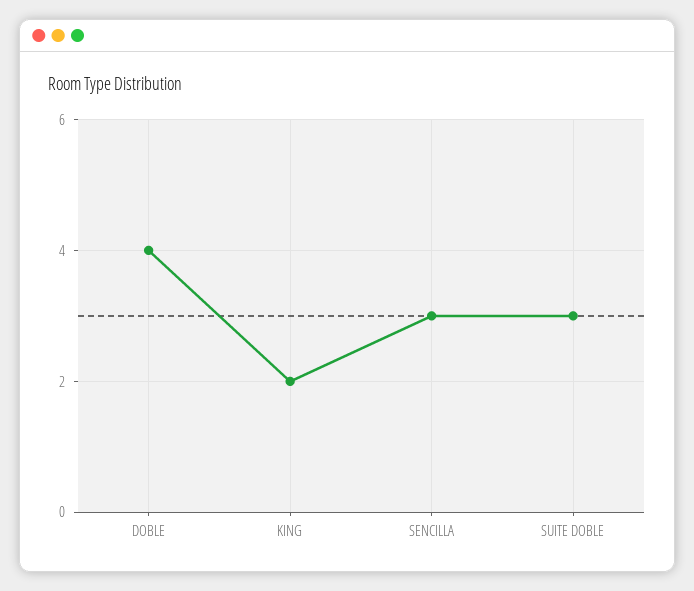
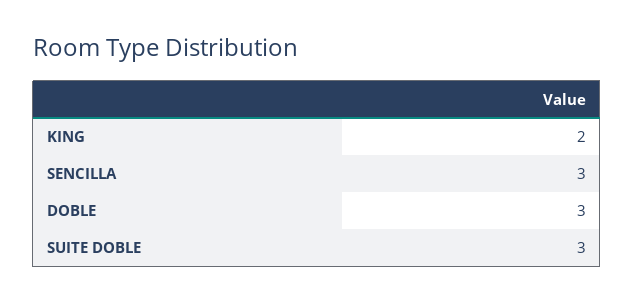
  {
-   "DOBLE": 4,
+   "DOBLE": 3,
    "KING": 2,
    "SENCILLA": 3,
    "SUITE DOBLE": 3
  }

